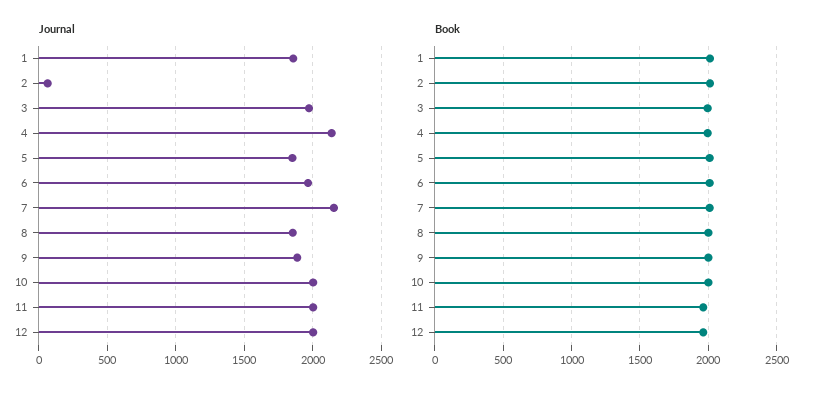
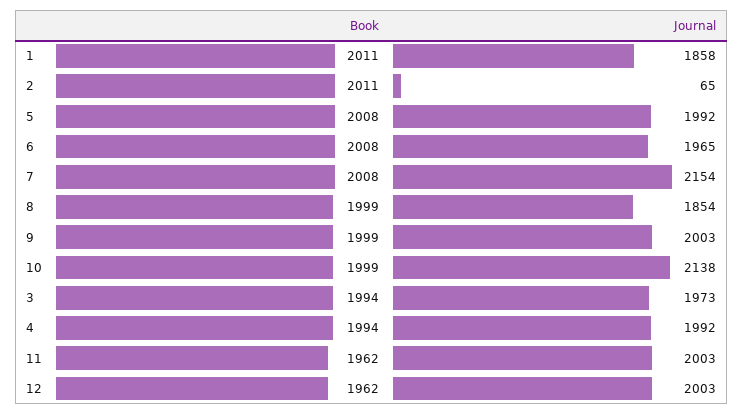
  {
    "Journal": {
      "1": 1858,
      "2": 65,
      "3": 1973,
-     "4": 2150,
+     "4": 1992,
-     "5": 1850,
+     "5": 1992,
      "6": 1965,
      "7": 2154,
      "8": 1854,
-     "9": 1900,
+     "9": 2003,
-     "10": 2000,
+     "10": 2138,
      "11": 2003,
      "12": 2003
    },
    "Book": {
      "1": 2011,
      "2": 2011,
      "3": 1994,
      "4": 1994,
      "5": 2008,
      "6": 2008,
      "7": 2008,
      "8": 1999,
      "9": 1999,
      "10": 1999,
      "11": 1962,
      "12": 1962
    }
  }

